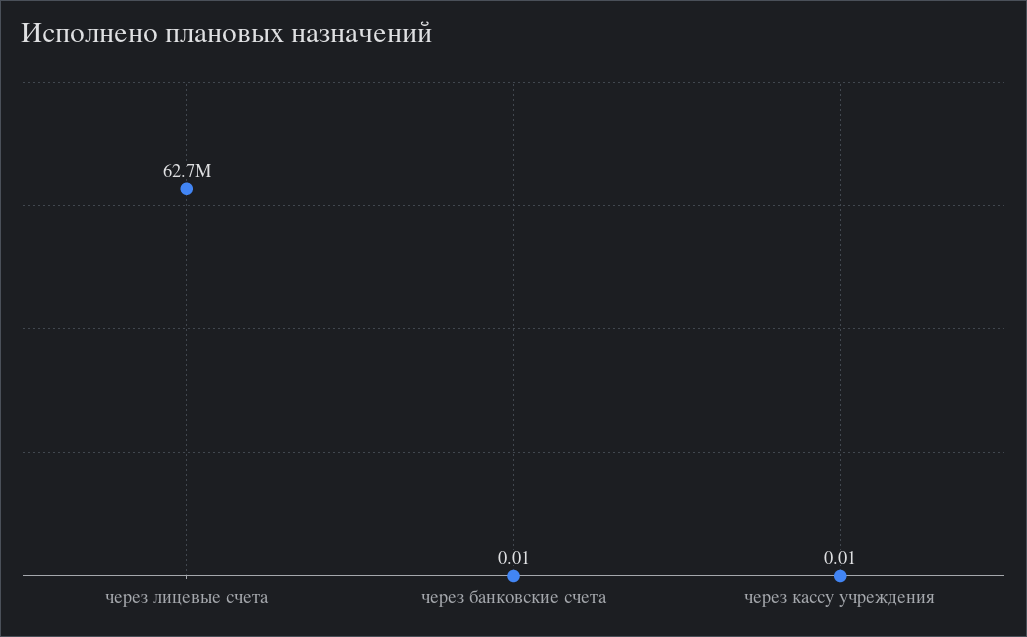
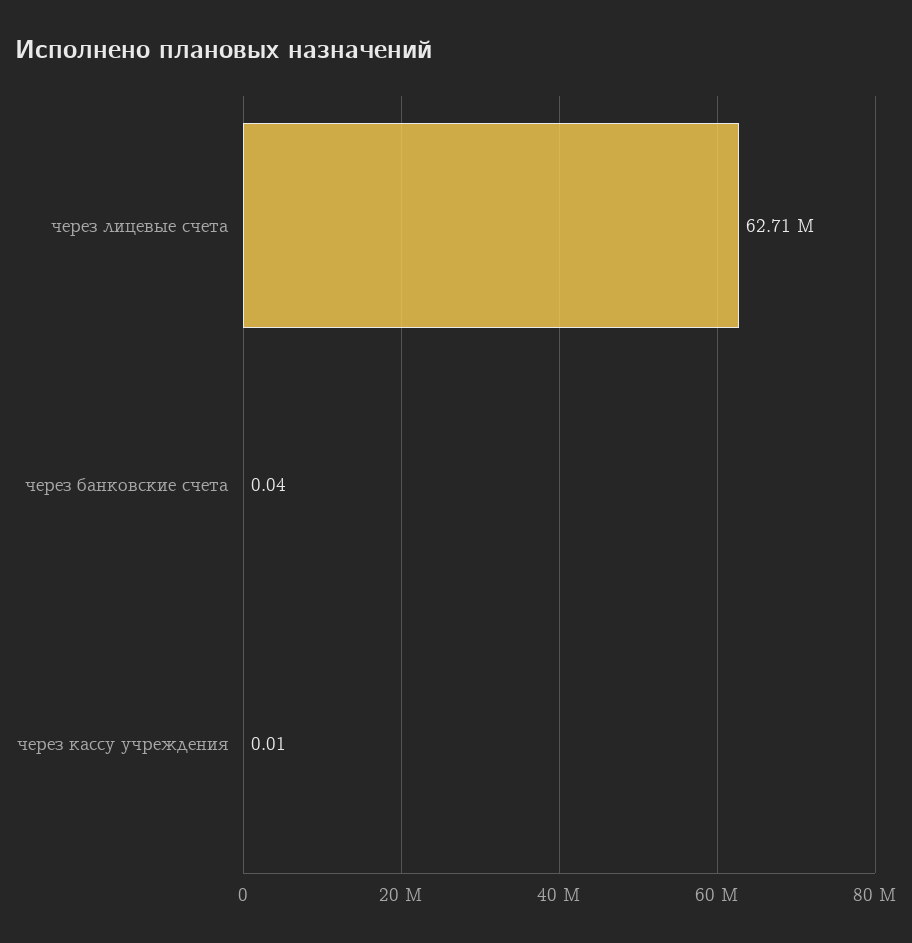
  {
    "через лицевые счета": 62710000,
-   "через банковские счета": 0.01,
+   "через банковские счета": 0.04,
    "через кассу учреждения": 0.01
  }

